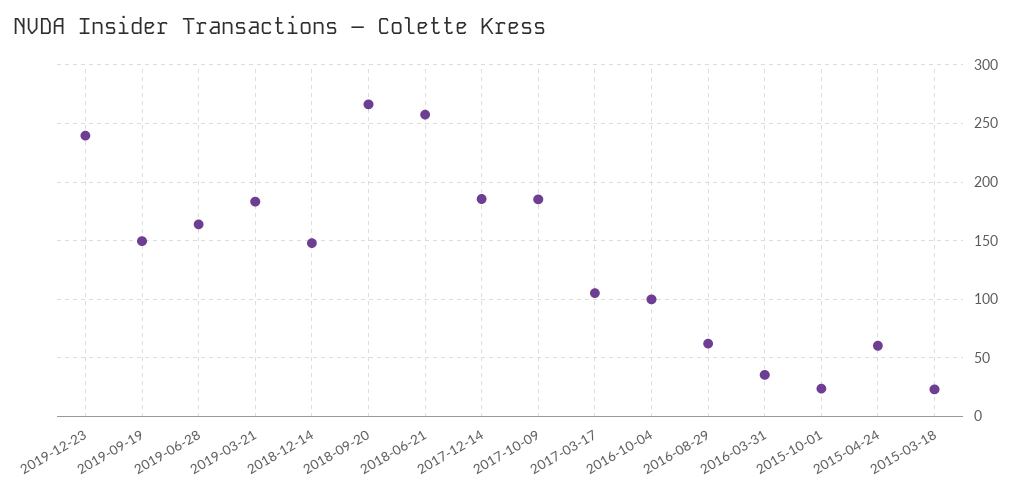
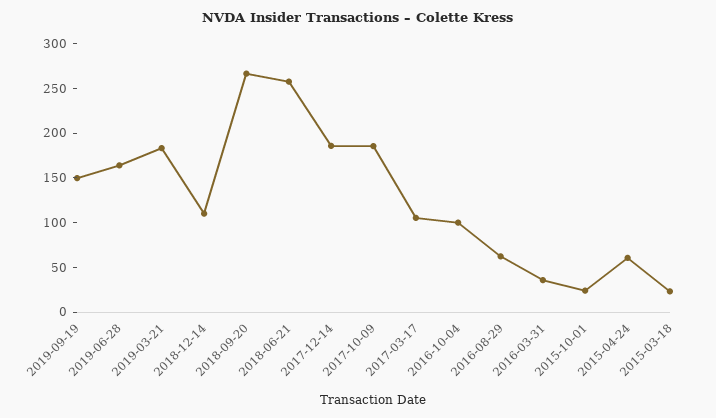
  {
-   "2019-12-23": 240,
    "2019-09-19": 150,
    "2019-06-28": 160,
    "2019-03-21": 180,
-   "2018-12-14": 150,
+   "2018-12-14": 110,
    "2018-09-20": 270,
    "2018-06-21": 260,
    "2017-12-14": 190,
    "2017-10-09": 190,
    "2017-03-17": 110,
    "2016-10-04": 100,
    "2016-08-29": 60,
    "2016-03-31": 40,
    "2015-10-01": 20,
    "2015-04-24": 60,
    "2015-03-18": 20
  }

